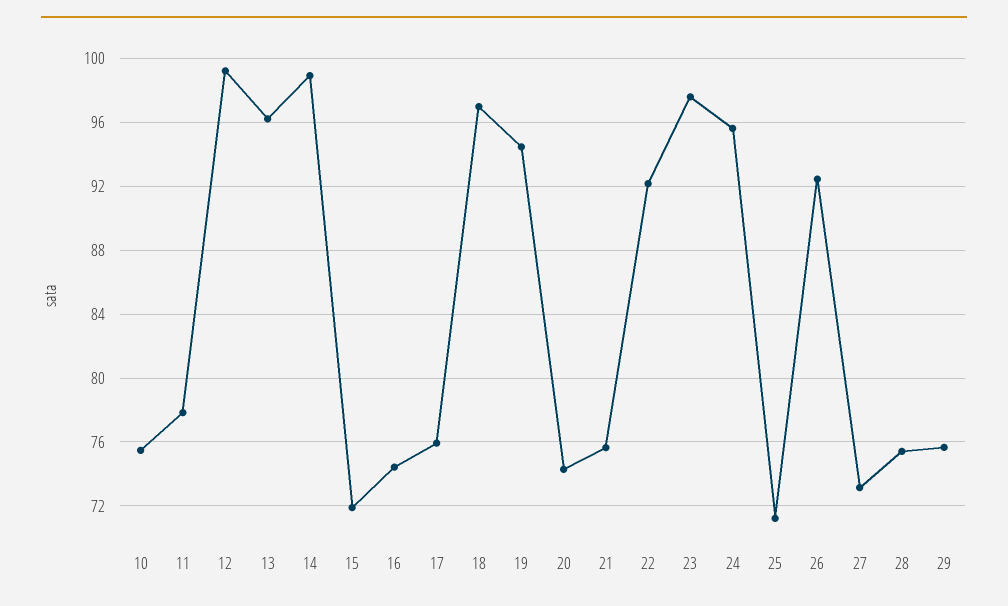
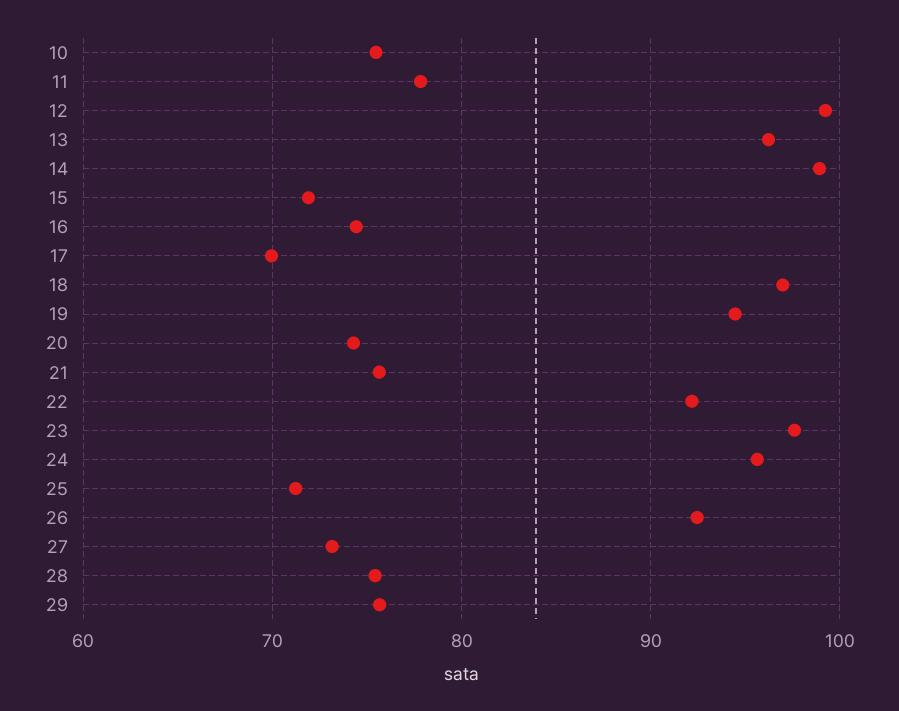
  {
    "10": 75.5,
    "11": 78,
    "12": 99,
    "13": 96,
    "14": 99,
    "15": 72,
    "16": 74.5,
-   "17": 76,
+   "17": 70,
    "18": 97,
    "19": 94.5,
    "20": 74.5,
    "21": 75.5,
    "22": 92,
    "23": 97.5,
    "24": 95.5,
    "25": 71,
    "26": 92.5,
    "27": 73,
    "28": 75.5,
    "29": 75.5
  }

